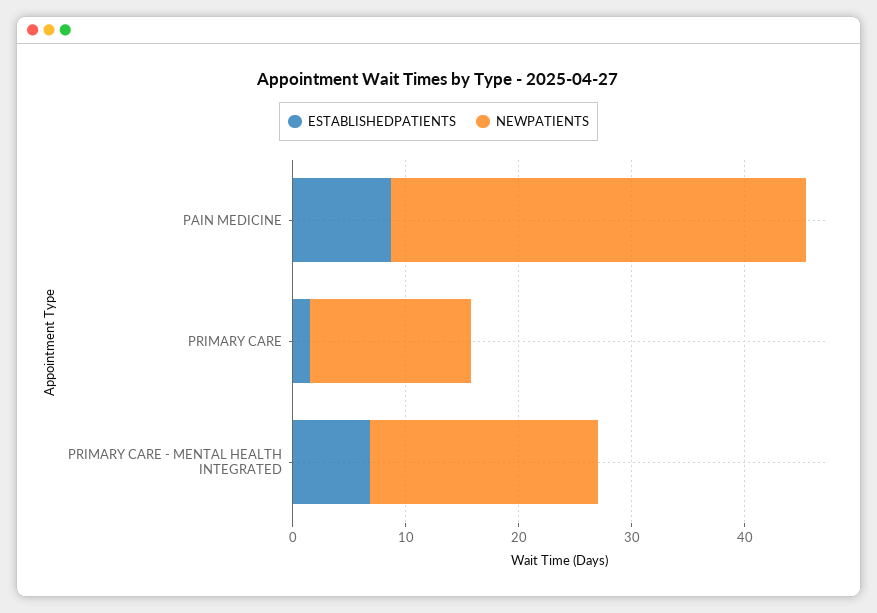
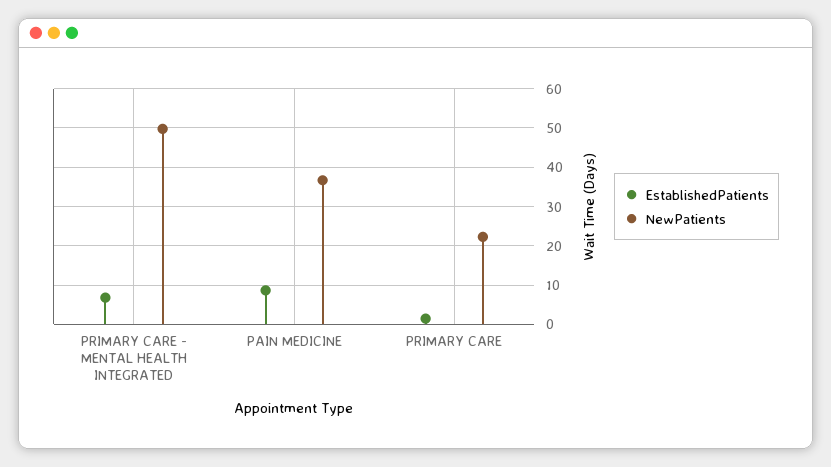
  {
    "ESTABLISHEDPATIENTS": {
      "PAIN MEDICINE": 8,
      "PRIMARY CARE": 2,
      "PRIMARY CARE - MENTAL HEALTH INTEGRATED": 6
    },
    "NEWPATIENTS": {
      "PAIN MEDICINE": 36,
-     "PRIMARY CARE": 14,
+     "PRIMARY CARE": 22,
-     "PRIMARY CARE - MENTAL HEALTH INTEGRATED": 20
+     "PRIMARY CARE - MENTAL HEALTH INTEGRATED": 50
    }
  }

